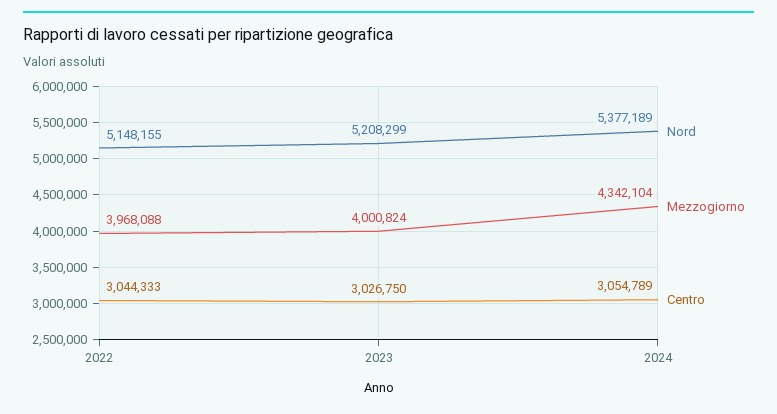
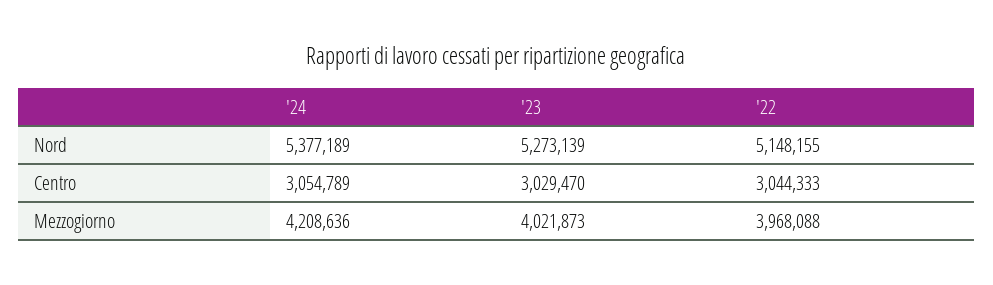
  {
    "Nord": {
      "2022": 5148155,
-     "2023": 5208299,
+     "2023": 5273139,
      "2024": 5377189
    },
    "Mezzogiorno": {
      "2022": 3968088,
-     "2023": 4000824,
+     "2023": 4021873,
-     "2024": 4342104
+     "2024": 4208636
    },
    "Centro": {
      "2022": 3044333,
-     "2023": 3026750,
+     "2023": 3029470,
      "2024": 3054789
    }
  }

